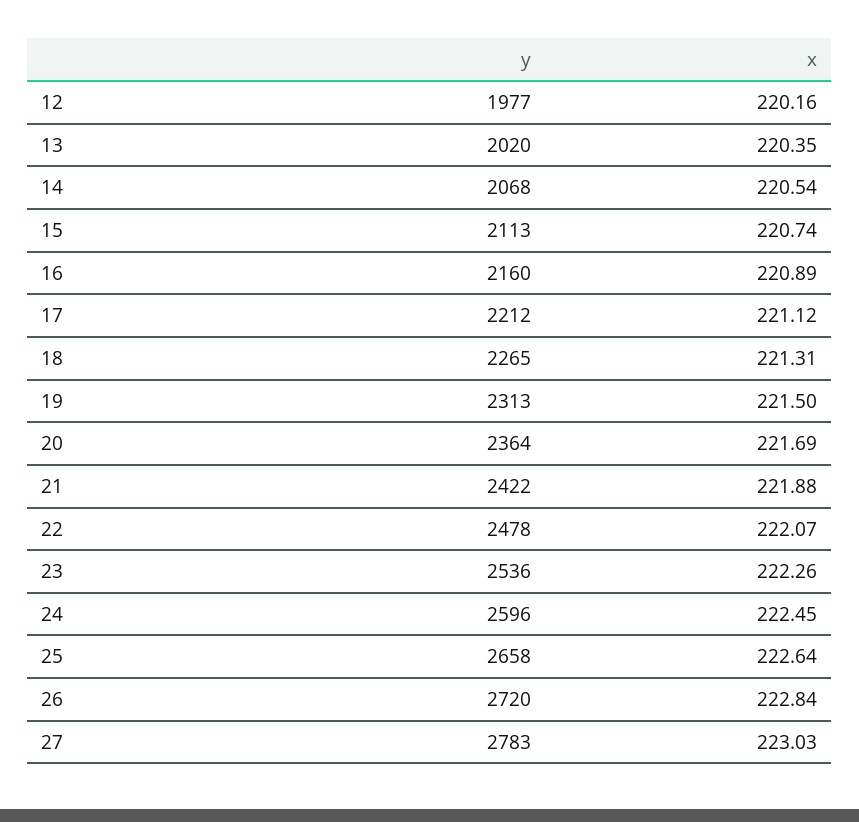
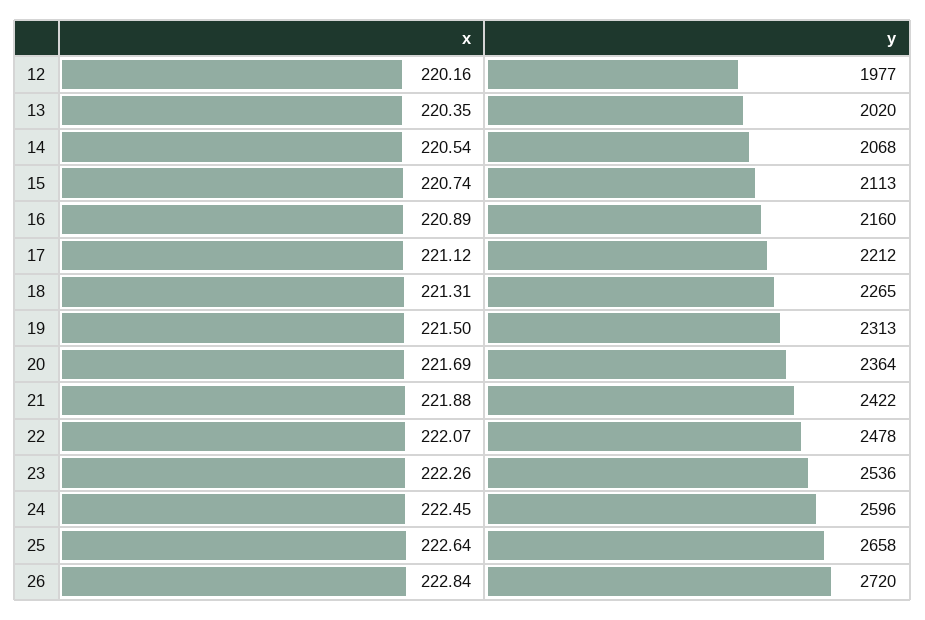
  {
    "y": {
      "12": 1977,
      "13": 2020,
      "14": 2068,
      "15": 2113,
      "16": 2160,
      "17": 2212,
      "18": 2265,
      "19": 2313,
      "20": 2364,
      "21": 2422,
      "22": 2478,
      "23": 2536,
      "24": 2596,
      "25": 2658,
-     "26": 2720,
+     "26": 2720
-     "27": 2783
    },
    "x": {
      "12": 220.16,
      "13": 220.35,
      "14": 220.54,
      "15": 220.74,
      "16": 220.89,
      "17": 221.12,
      "18": 221.31,
      "19": 221.5,
      "20": 221.69,
      "21": 221.88,
      "22": 222.07,
      "23": 222.26,
      "24": 222.45,
      "25": 222.64,
-     "26": 222.84,
+     "26": 222.84
-     "27": 223.03
    }
  }

